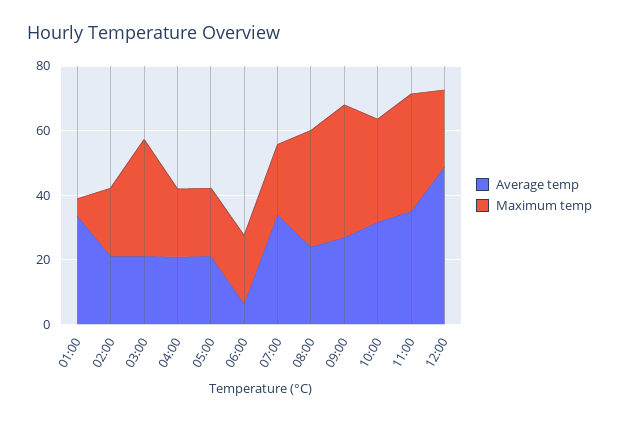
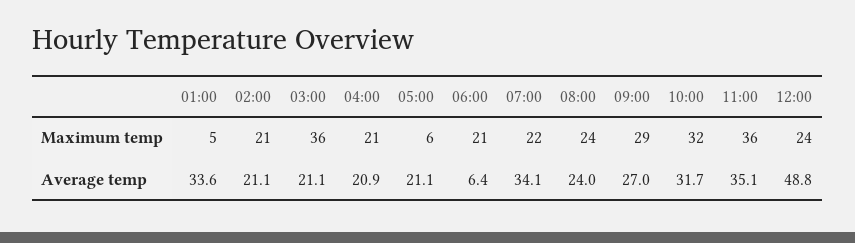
  {
    "Average temp": {
      "01:00": 33.6,
      "02:00": 21.1,
      "03:00": 21.1,
      "04:00": 20.9,
      "05:00": 21.1,
      "06:00": 6.4,
      "07:00": 34.1,
      "08:00": 24,
      "09:00": 27,
      "10:00": 31.7,
      "11:00": 35.1,
      "12:00": 48.8
    },
    "Maximum temp": {
      "01:00": 5,
      "02:00": 21,
      "03:00": 36,
      "04:00": 21,
-     "05:00": 20,
+     "05:00": 6,
      "06:00": 21,
      "07:00": 22,
-     "08:00": 35,
+     "08:00": 24,
-     "09:00": 40,
+     "09:00": 29,
      "10:00": 32,
      "11:00": 36,
      "12:00": 24
    }
  }

